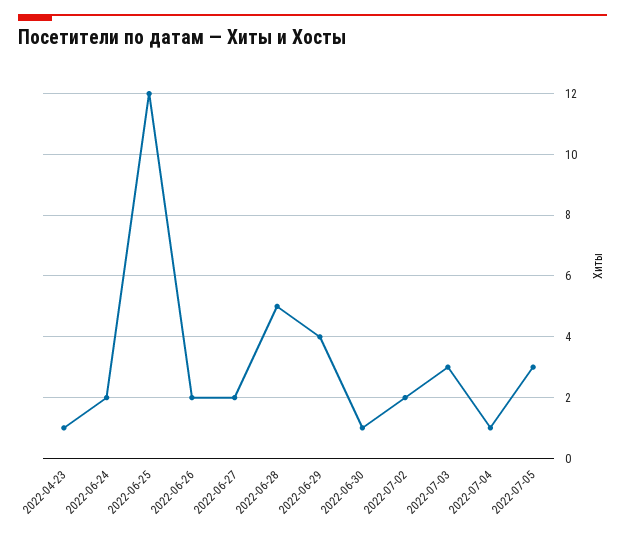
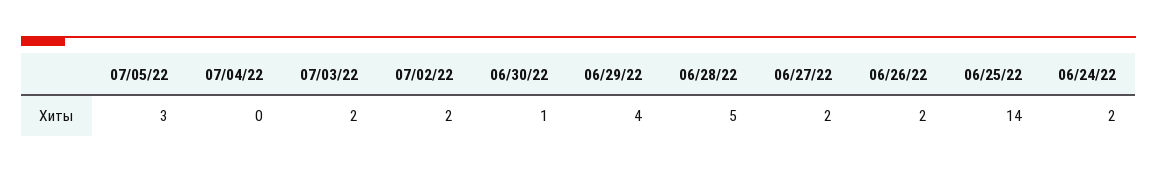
  {
-   "2022-04-23": 1,
    "2022-06-24": 2,
-   "2022-06-25": 12,
+   "2022-06-25": 14,
    "2022-06-26": 2,
    "2022-06-27": 2,
    "2022-06-28": 5,
    "2022-06-29": 4,
    "2022-06-30": 1,
    "2022-07-02": 2,
-   "2022-07-03": 3,
+   "2022-07-03": 2,
-   "2022-07-04": 1,
+   "2022-07-04": 0,
    "2022-07-05": 3
  }

